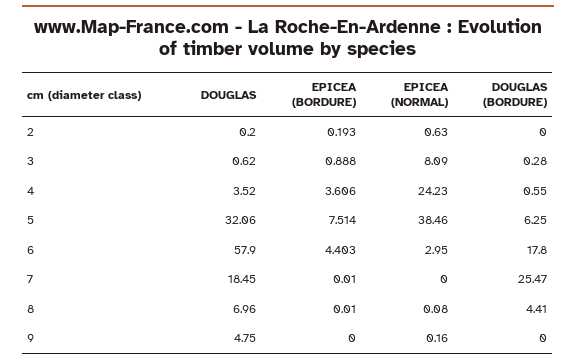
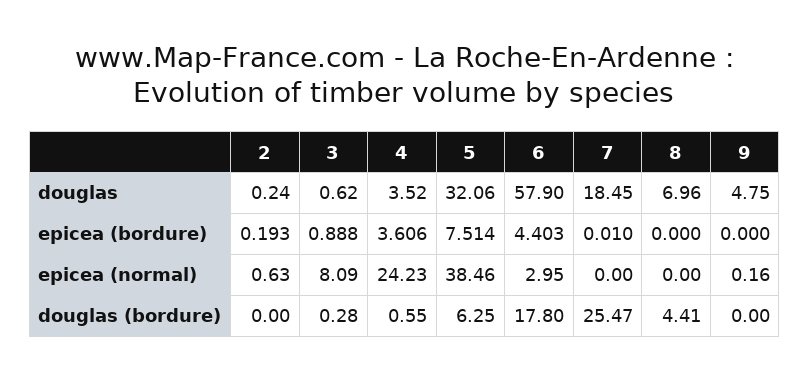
  {
    "DOUGLAS": {
-     "2": 0.2,
+     "2": 0.24,
      "3": 0.62,
      "4": 3.52,
      "5": 32.06,
      "6": 57.9,
      "7": 18.45,
      "8": 6.96,
      "9": 4.75
    },
    "EPICEA (BORDURE)": {
      "2": 0.193,
      "3": 0.888,
      "4": 3.606,
      "5": 7.514,
      "6": 4.403,
      "7": 0.01,
-     "8": 0.01,
+     "8": 0,
      "9": 0
    },
    "EPICEA (NORMAL)": {
      "2": 0.63,
      "3": 8.09,
      "4": 24.23,
      "5": 38.46,
      "6": 2.95,
      "7": 0,
-     "8": 0.08,
+     "8": 0,
      "9": 0.16
    },
    "DOUGLAS (BORDURE)": {
      "2": 0,
      "3": 0.28,
      "4": 0.55,
      "5": 6.25,
      "6": 17.8,
      "7": 25.47,
      "8": 4.41,
      "9": 0
    }
  }

